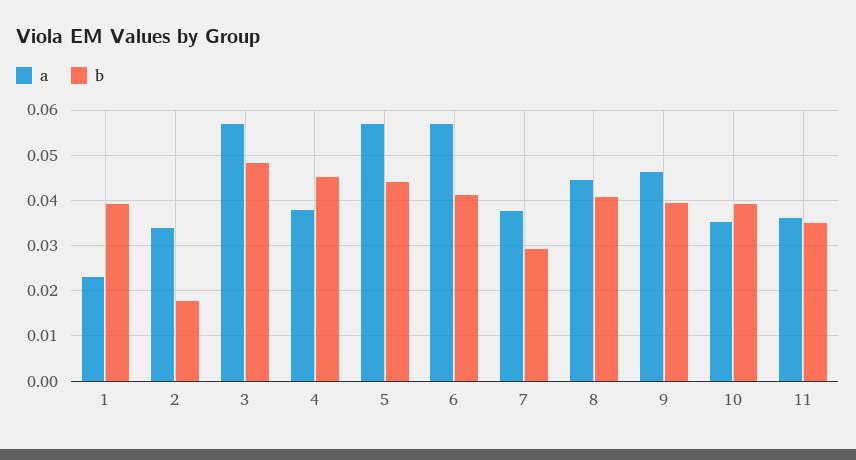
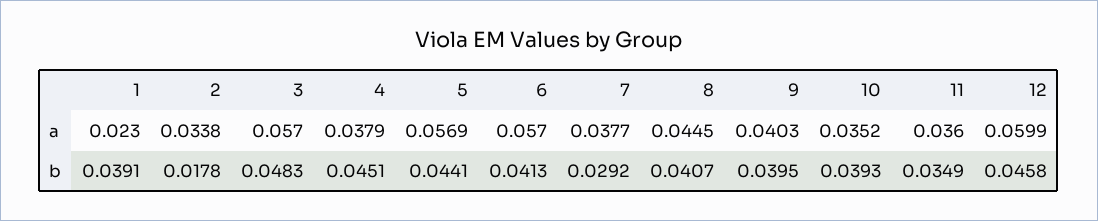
  {
    "a": {
      "1": 0.023,
      "2": 0.0338,
      "3": 0.057,
      "4": 0.0379,
      "5": 0.0569,
      "6": 0.057,
      "7": 0.0377,
      "8": 0.0445,
-     "9": 0.046,
+     "9": 0.0403,
      "10": 0.0352,
-     "11": 0.036
+     "11": 0.036,
+     "12": 0.0599
    },
    "b": {
      "1": 0.0391,
      "2": 0.0178,
      "3": 0.0483,
      "4": 0.0451,
      "5": 0.0441,
      "6": 0.0413,
      "7": 0.0292,
      "8": 0.0407,
      "9": 0.0395,
      "10": 0.0393,
-     "11": 0.0349
+     "11": 0.0349,
+     "12": 0.0458
    }
  }

